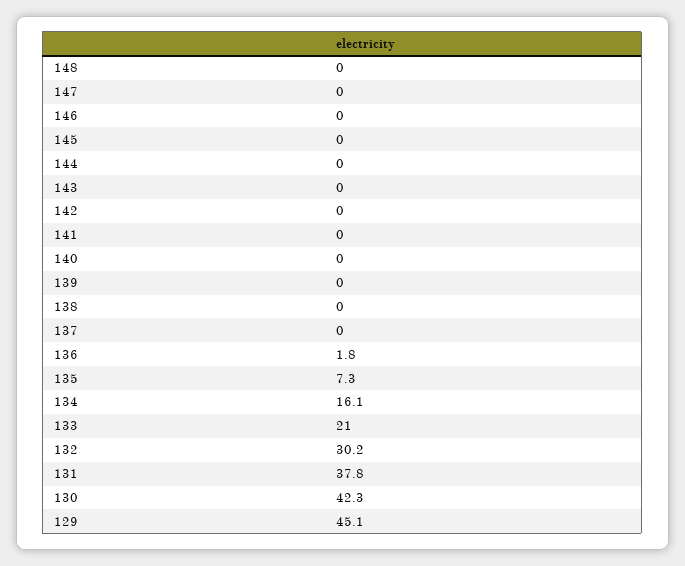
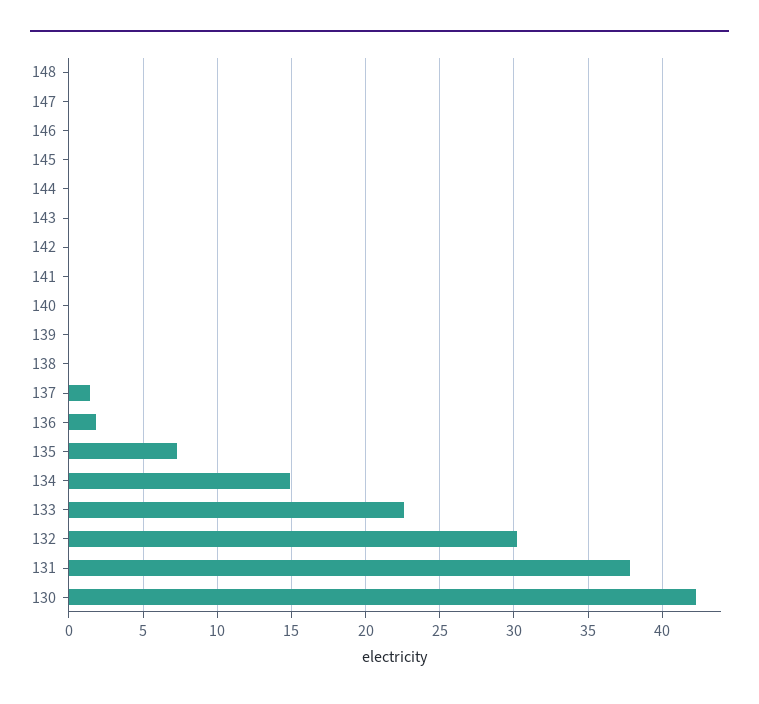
  {
    "148": 0,
    "147": 0,
    "146": 0,
    "145": 0,
    "144": 0,
    "143": 0,
    "142": 0,
    "141": 0,
    "140": 0,
    "139": 0,
    "138": 0,
-   "137": 0,
+   "137": 1.5,
    "136": 1.8,
    "135": 7.3,
-   "134": 16.1,
+   "134": 15,
-   "133": 21,
+   "133": 22.5,
    "132": 30.2,
    "131": 37.8,
-   "130": 42.3,
+   "130": 42.3
-   "129": 45.1
  }

